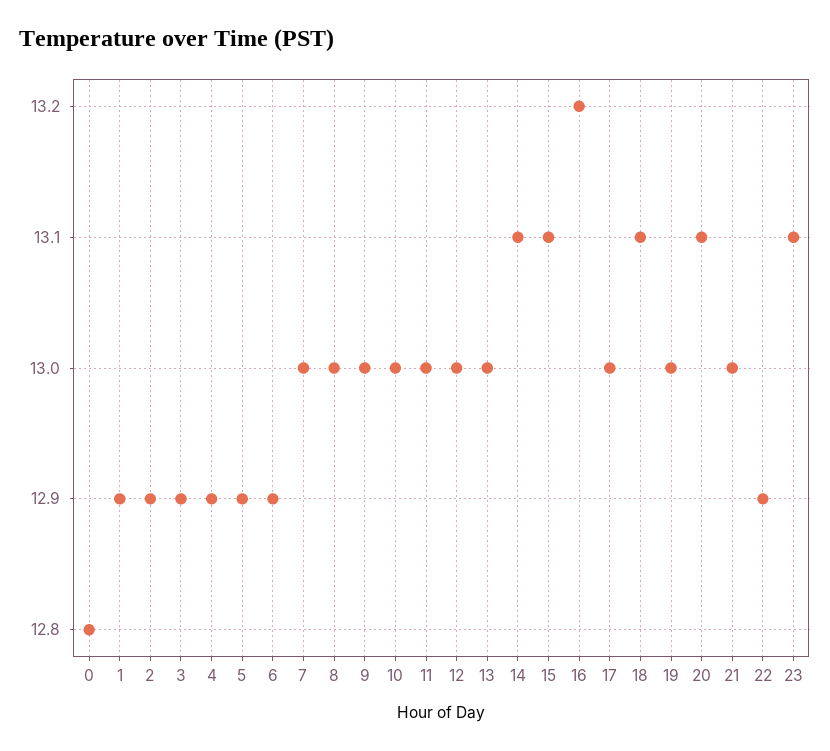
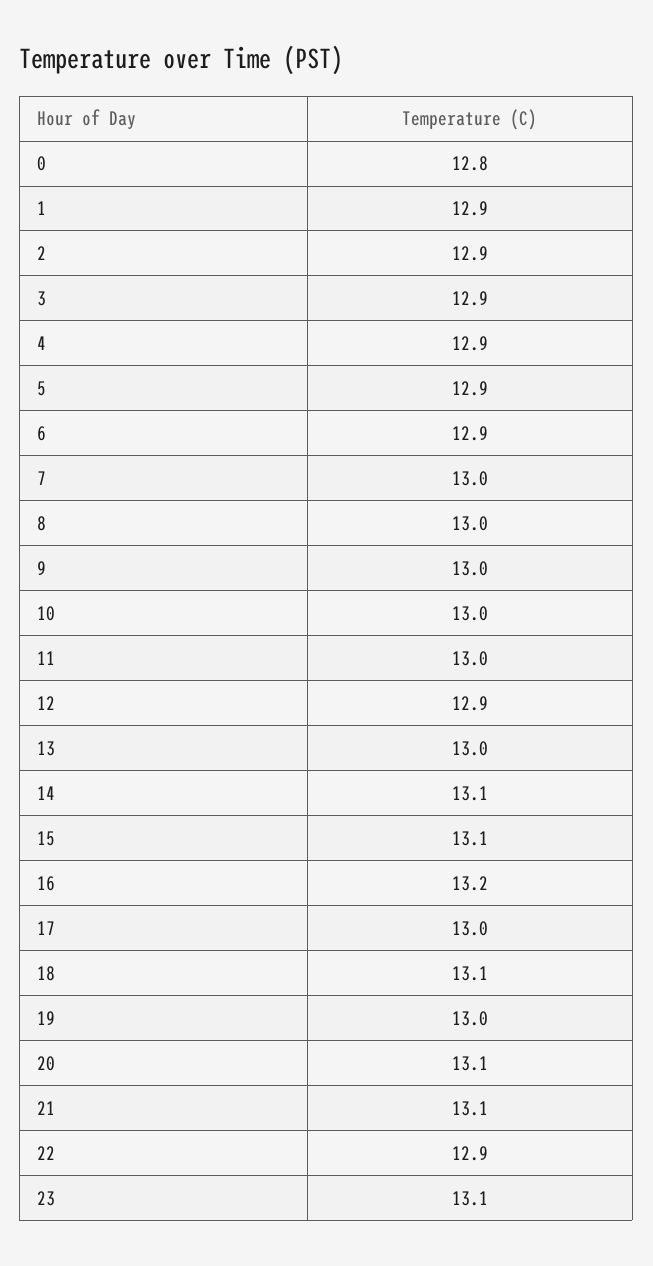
  {
    "0": 12.8,
    "1": 12.9,
    "2": 12.9,
    "3": 12.9,
    "4": 12.9,
    "5": 12.9,
    "6": 12.9,
    "7": 13,
    "8": 13,
    "9": 13,
    "10": 13,
    "11": 13,
-   "12": 13,
+   "12": 12.9,
    "13": 13,
    "14": 13.1,
    "15": 13.1,
    "16": 13.2,
    "17": 13,
    "18": 13.1,
    "19": 13,
    "20": 13.1,
-   "21": 13,
+   "21": 13.1,
    "22": 12.9,
    "23": 13.1
  }

